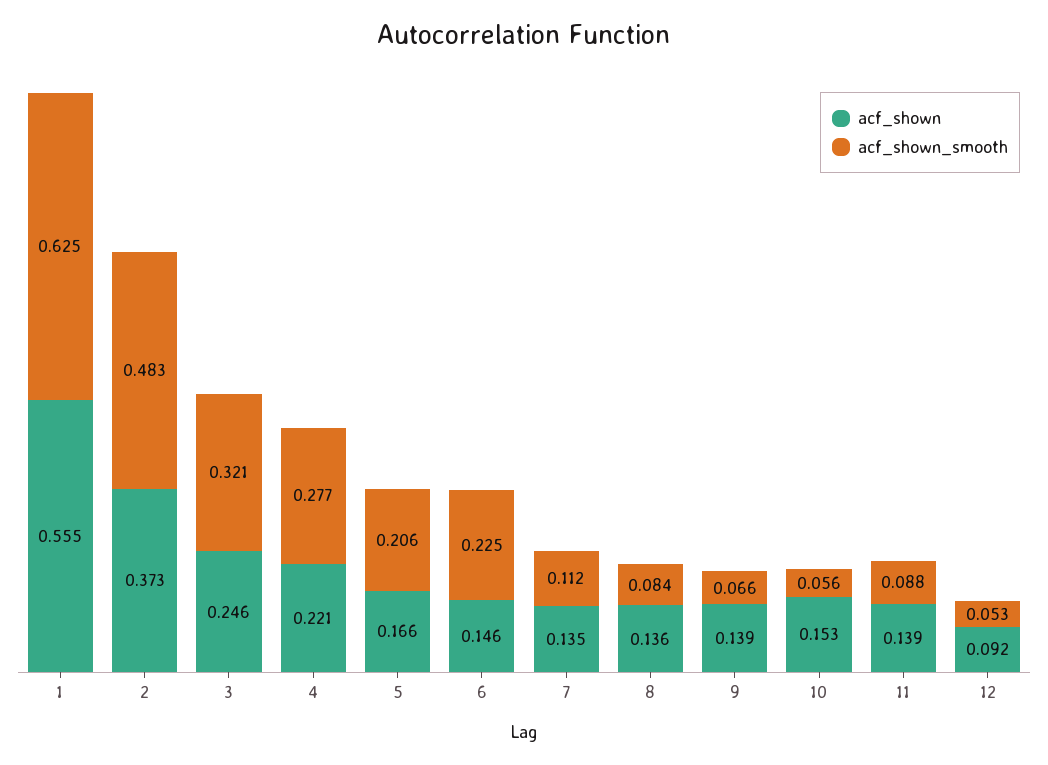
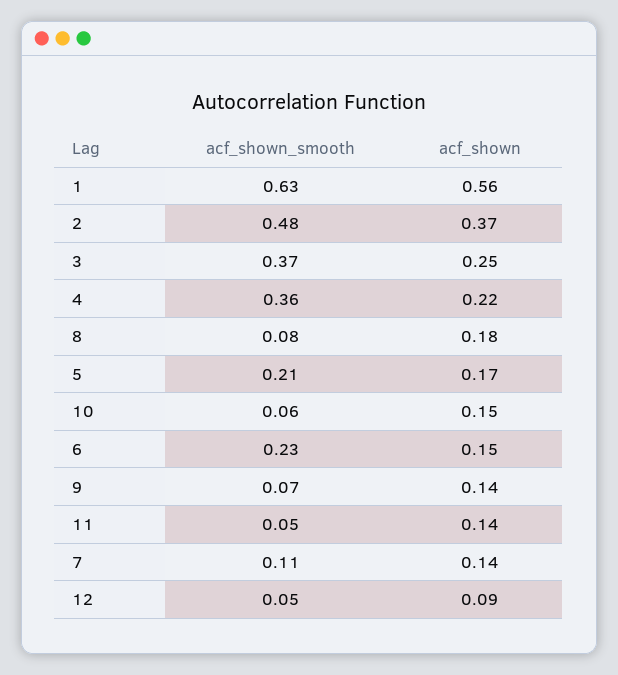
  {
    "acf_shown": {
      "1": 0.555,
      "2": 0.373,
      "3": 0.246,
      "4": 0.221,
      "5": 0.166,
      "6": 0.146,
      "7": 0.135,
-     "8": 0.136,
+     "8": 0.18,
      "9": 0.139,
      "10": 0.153,
      "11": 0.139,
      "12": 0.092
    },
    "acf_shown_smooth": {
      "1": 0.625,
      "2": 0.483,
-     "3": 0.321,
+     "3": 0.37,
-     "4": 0.277,
+     "4": 0.36,
      "5": 0.206,
      "6": 0.225,
      "7": 0.112,
      "8": 0.084,
      "9": 0.066,
      "10": 0.056,
-     "11": 0.088,
+     "11": 0.05,
      "12": 0.053
    }
  }

